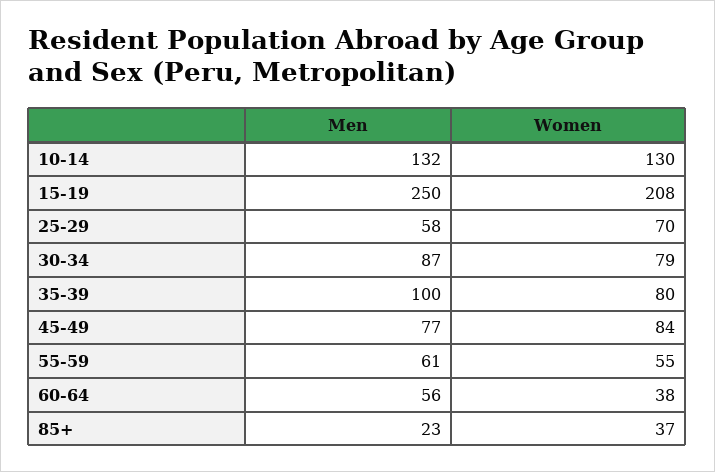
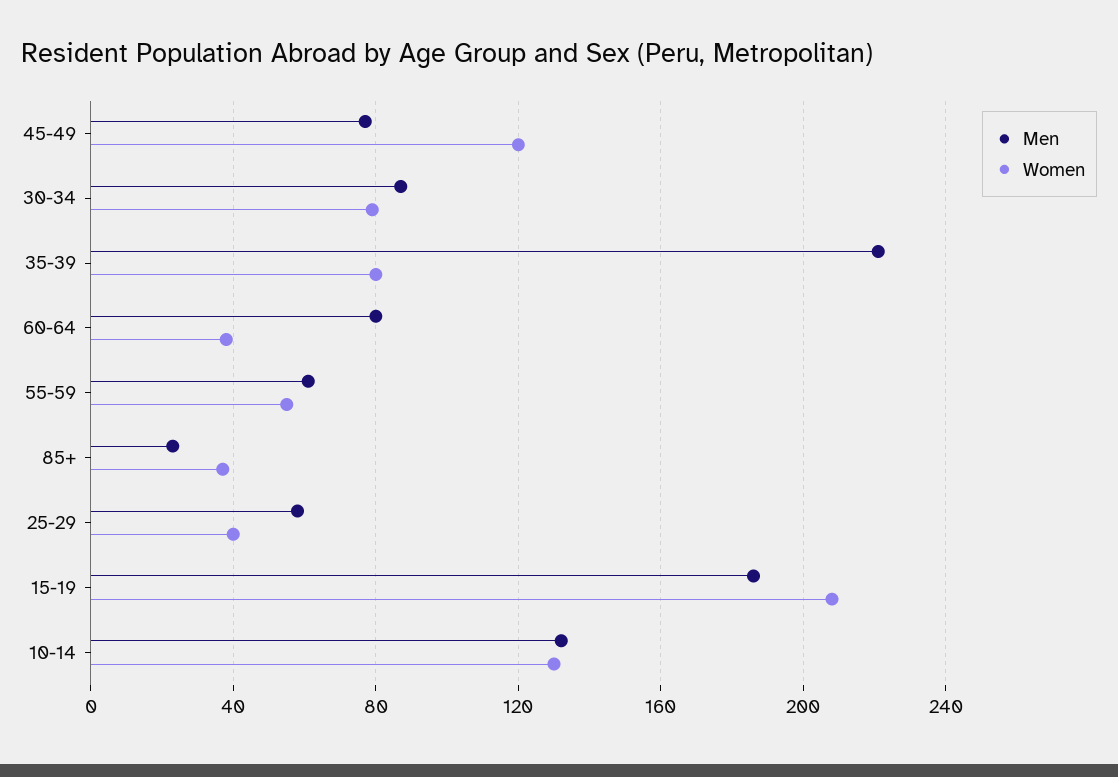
  {
    "Men": {
      "10-14": 132,
-     "15-19": 250,
+     "15-19": 185,
      "25-29": 58,
      "30-34": 87,
-     "35-39": 100,
+     "35-39": 220,
      "45-49": 77,
      "55-59": 61,
-     "60-64": 56,
+     "60-64": 80,
      "85+": 23
    },
    "Women": {
      "10-14": 130,
      "15-19": 208,
-     "25-29": 70,
+     "25-29": 40,
      "30-34": 79,
      "35-39": 80,
-     "45-49": 84,
+     "45-49": 120,
      "55-59": 55,
      "60-64": 38,
      "85+": 37
    }
  }

